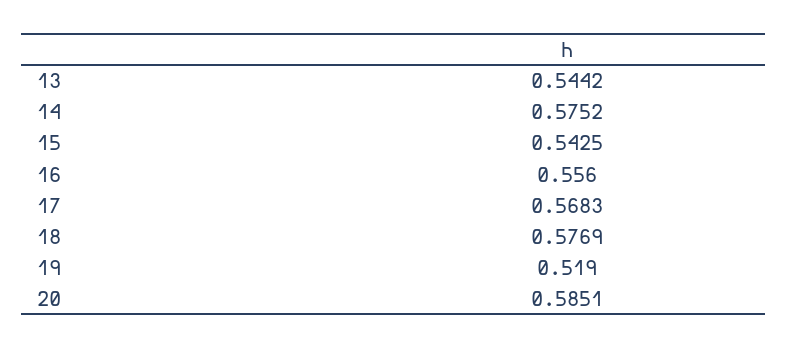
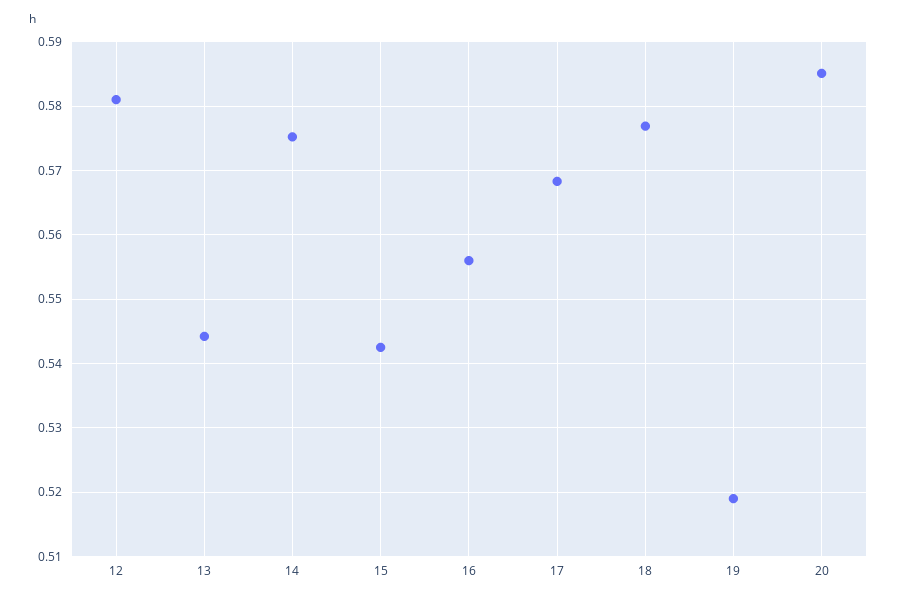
  {
    "13": 0.5442,
    "14": 0.5752,
    "15": 0.5425,
    "16": 0.556,
    "17": 0.5683,
    "18": 0.5769,
    "19": 0.519,
-   "20": 0.5851
+   "20": 0.5851,
+   "12": 0.581
  }

